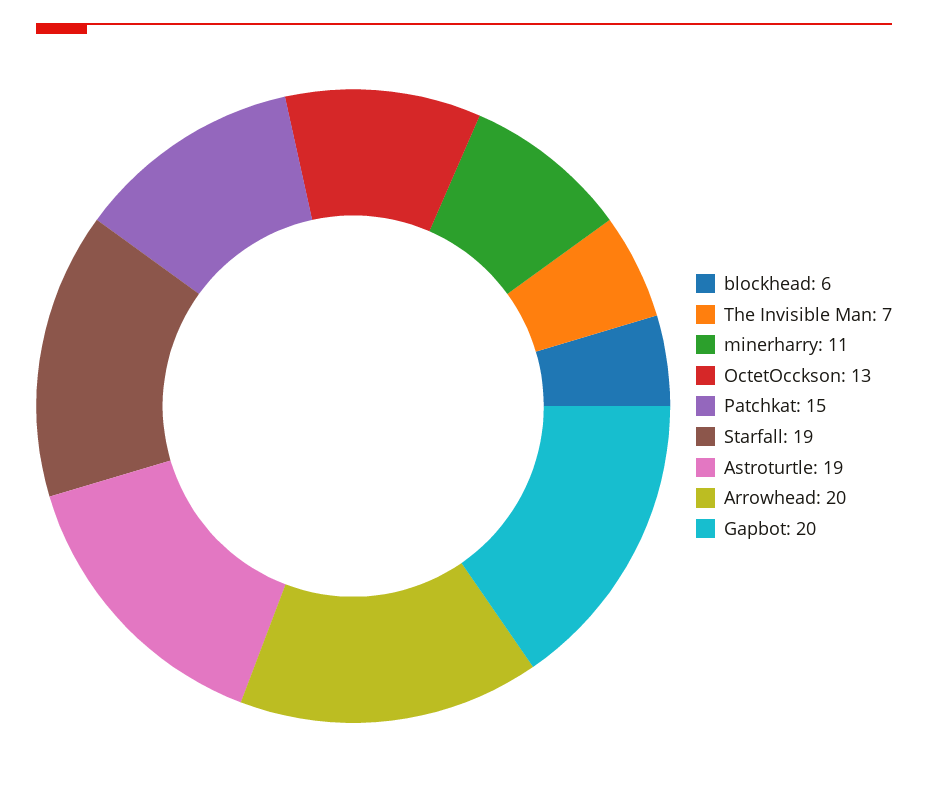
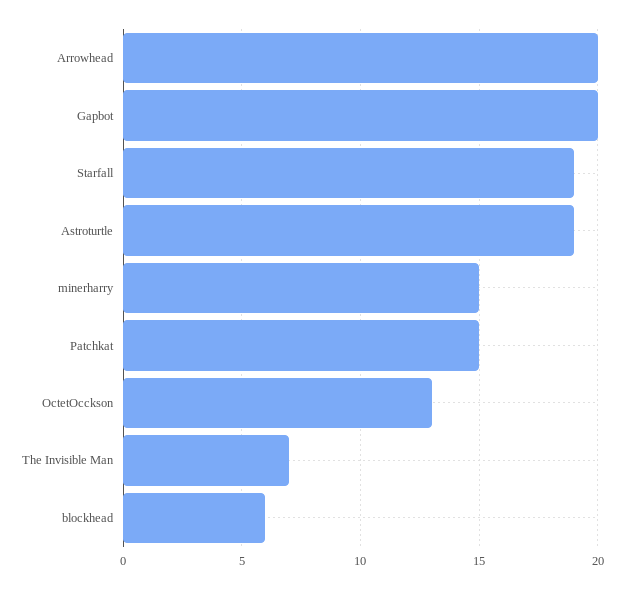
  {
    "blockhead": 6,
    "The Invisible Man": 7,
-   "minerharry": 11,
+   "minerharry": 15,
    "OctetOcckson": 13,
    "Patchkat": 15,
    "Starfall": 19,
    "Astroturtle": 19,
    "Arrowhead": 20,
    "Gapbot": 20
  }

